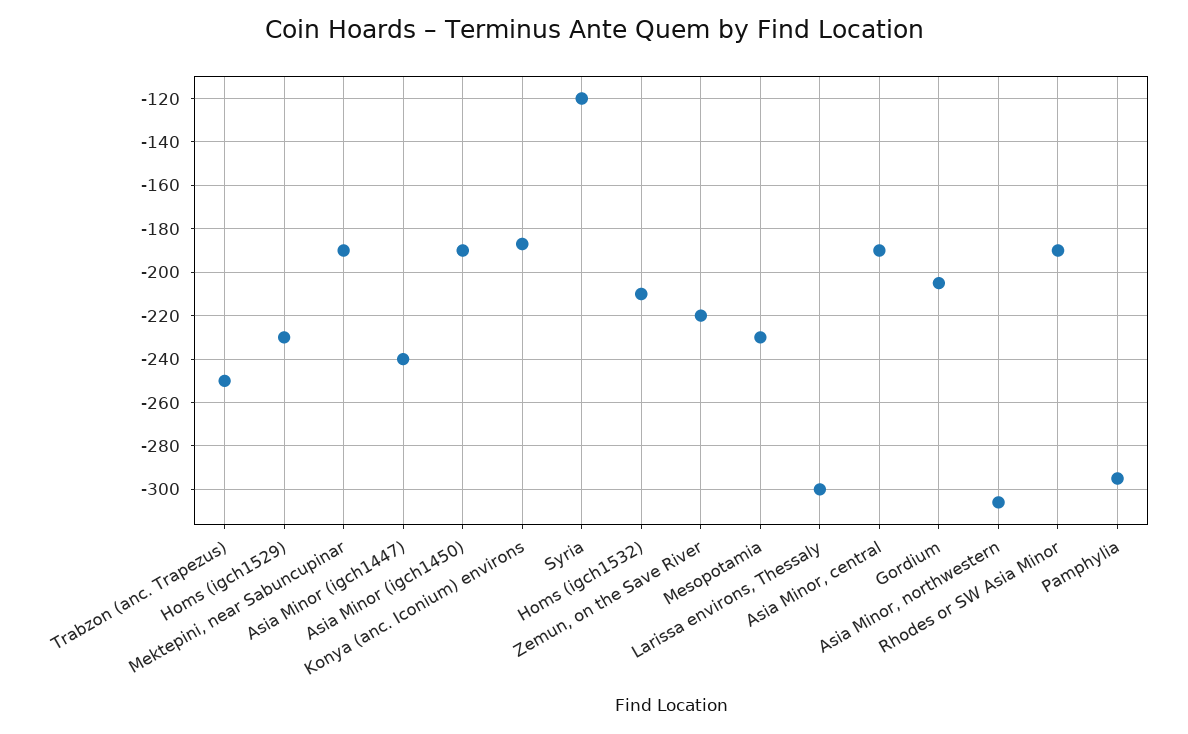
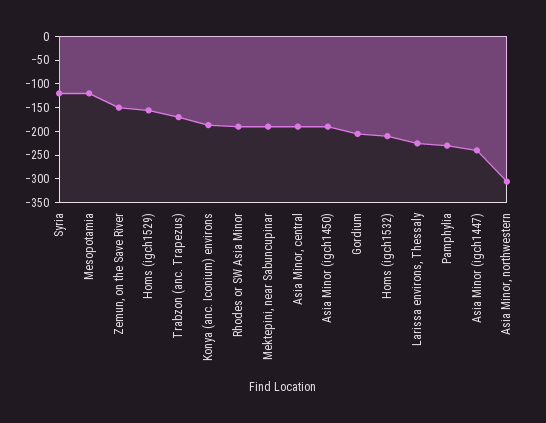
  {
-   "Trabzon (anc. Trapezus)": -250,
+   "Trabzon (anc. Trapezus)": -175,
-   "Homs (igch1529)": -230,
+   "Homs (igch1529)": -150,
    "Mektepini, near Sabuncupinar": -190,
    "Asia Minor (igch1447)": -240,
    "Asia Minor (igch1450)": -190,
    "Konya (anc. Iconium) environs": -185,
    "Syria": -120,
    "Homs (igch1532)": -210,
-   "Zemun, on the Save River": -220,
+   "Zemun, on the Save River": -150,
-   "Mesopotamia": -230,
+   "Mesopotamia": -125,
-   "Larissa environs, Thessaly": -300,
+   "Larissa environs, Thessaly": -225,
    "Asia Minor, central": -190,
    "Gordium": -205,
    "Asia Minor, northwestern": -305,
    "Rhodes or SW Asia Minor": -190,
-   "Pamphylia": -295
+   "Pamphylia": -225
  }

